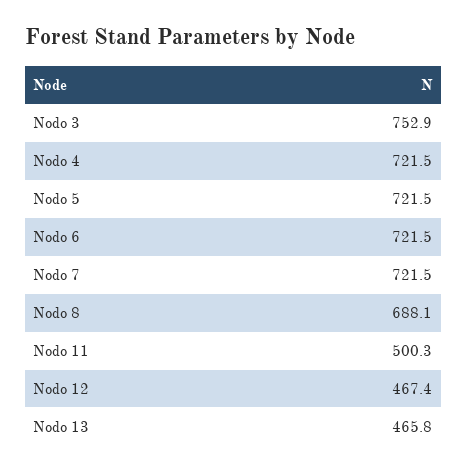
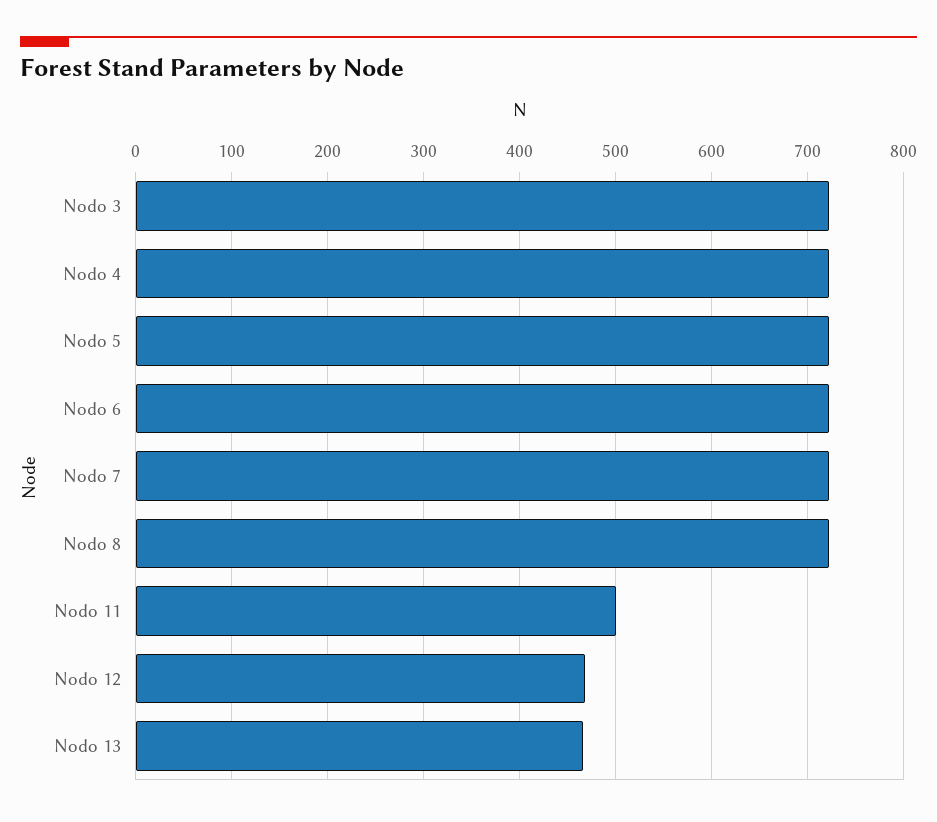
  {
-   "Nodo 3": 752.9,
+   "Nodo 3": 720,
    "Nodo 4": 721.5,
    "Nodo 5": 721.5,
    "Nodo 6": 721.5,
    "Nodo 7": 721.5,
-   "Nodo 8": 688.1,
+   "Nodo 8": 720,
    "Nodo 11": 500.3,
    "Nodo 12": 467.4,
    "Nodo 13": 465.8
  }

